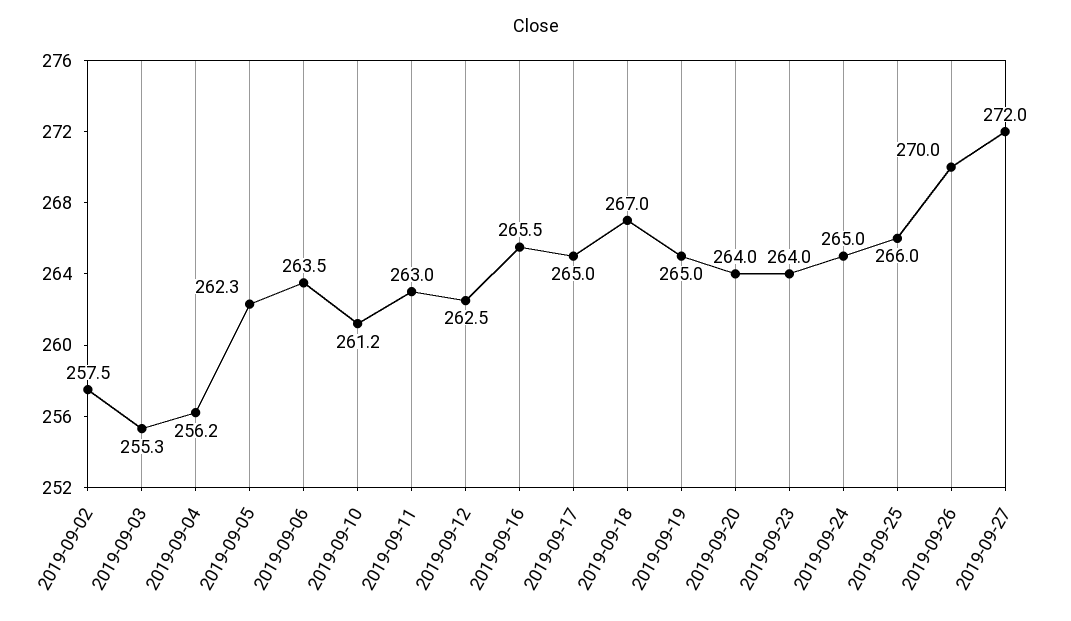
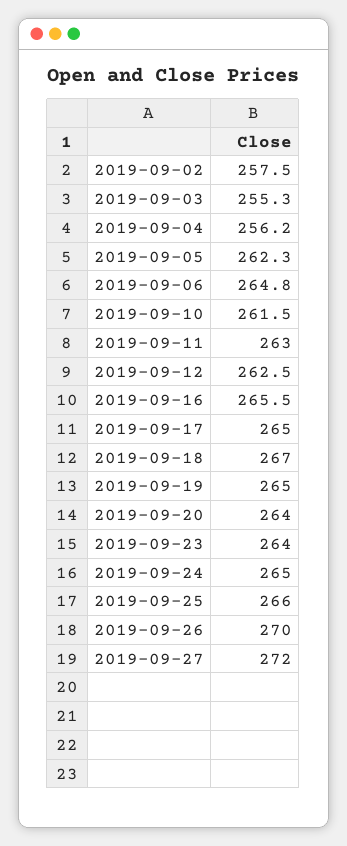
  {
    "2019-09-02": 257.5,
    "2019-09-03": 255.3,
    "2019-09-04": 256.2,
    "2019-09-05": 262.3,
-   "2019-09-06": 263.5,
+   "2019-09-06": 264.8,
-   "2019-09-10": 261.2,
+   "2019-09-10": 261.5,
    "2019-09-11": 263,
    "2019-09-12": 262.5,
    "2019-09-16": 265.5,
    "2019-09-17": 265,
    "2019-09-18": 267,
    "2019-09-19": 265,
    "2019-09-20": 264,
    "2019-09-23": 264,
    "2019-09-24": 265,
    "2019-09-25": 266,
    "2019-09-26": 270,
    "2019-09-27": 272
  }

